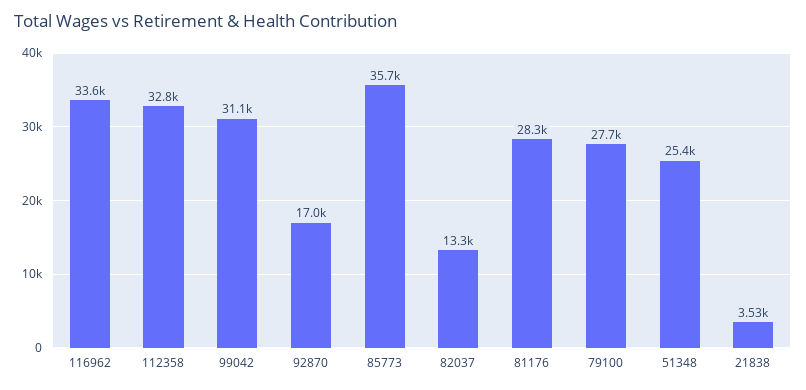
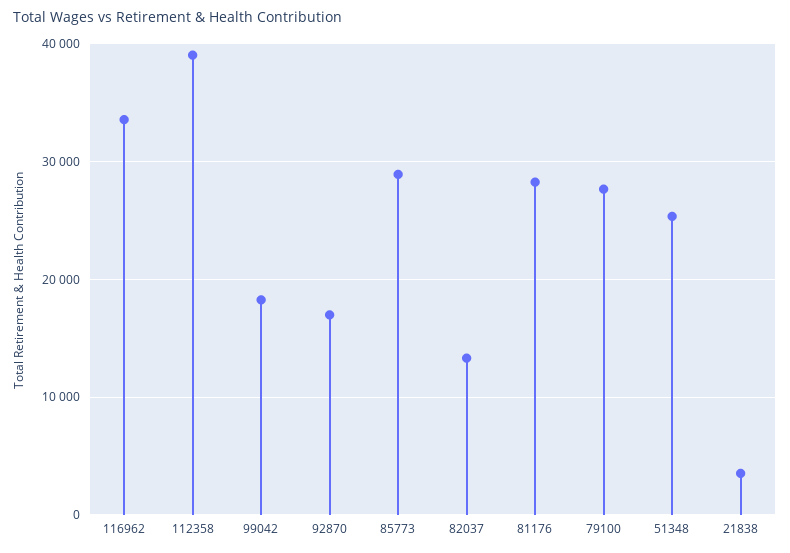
  {
    "116962": 33600,
-   "112358": 32800,
+   "112358": 39000,
-   "99042": 31100,
+   "99042": 18000,
    "92870": 17000,
-   "85773": 35700,
+   "85773": 29000,
    "82037": 13300,
    "81176": 28300,
    "79100": 27700,
    "51348": 25400,
    "21838": 3530
  }

